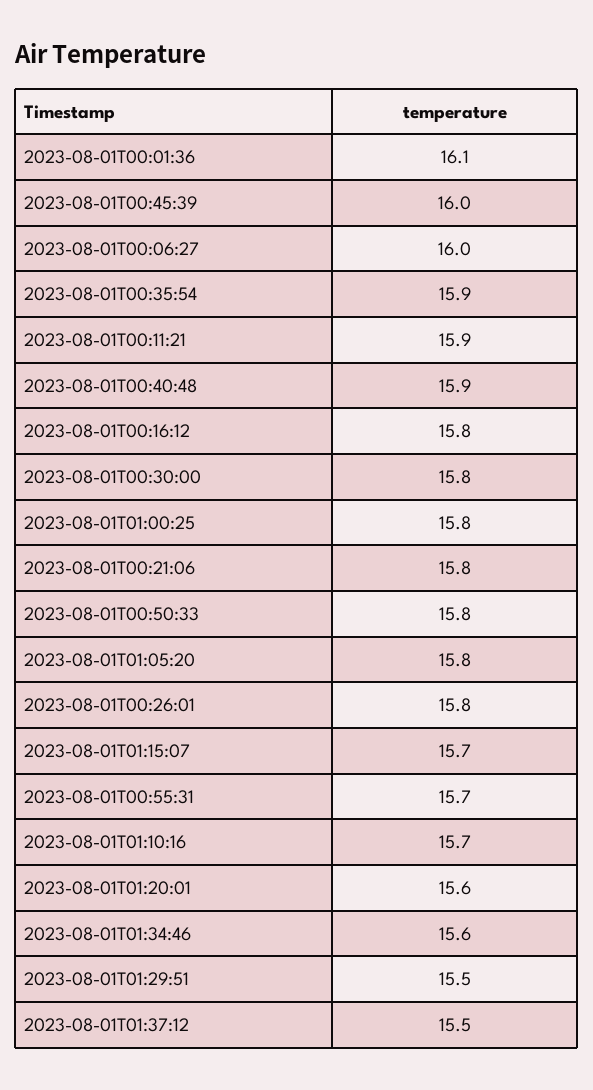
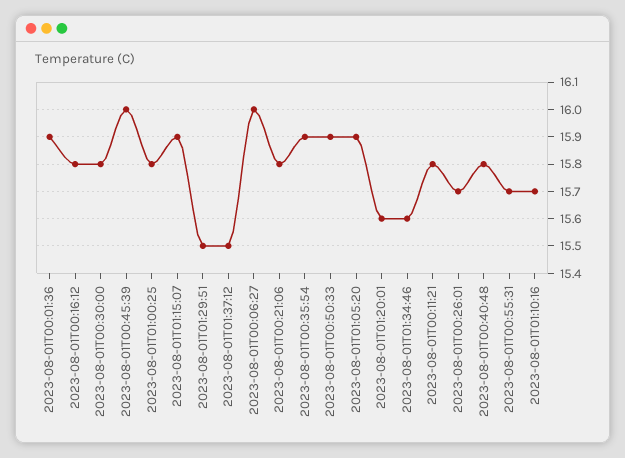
  {
-   "2023-08-01T00:01:36": 16.1,
+   "2023-08-01T00:01:36": 15.9,
    "2023-08-01T00:45:39": 16,
    "2023-08-01T00:06:27": 16,
    "2023-08-01T00:35:54": 15.9,
-   "2023-08-01T00:11:21": 15.9,
+   "2023-08-01T00:11:21": 15.8,
-   "2023-08-01T00:40:48": 15.9,
+   "2023-08-01T00:40:48": 15.8,
    "2023-08-01T00:16:12": 15.8,
    "2023-08-01T00:30:00": 15.8,
    "2023-08-01T01:00:25": 15.8,
    "2023-08-01T00:21:06": 15.8,
-   "2023-08-01T00:50:33": 15.8,
+   "2023-08-01T00:50:33": 15.9,
-   "2023-08-01T01:05:20": 15.8,
+   "2023-08-01T01:05:20": 15.9,
-   "2023-08-01T00:26:01": 15.8,
+   "2023-08-01T00:26:01": 15.7,
-   "2023-08-01T01:15:07": 15.7,
+   "2023-08-01T01:15:07": 15.9,
    "2023-08-01T00:55:31": 15.7,
    "2023-08-01T01:10:16": 15.7,
    "2023-08-01T01:20:01": 15.6,
    "2023-08-01T01:34:46": 15.6,
    "2023-08-01T01:29:51": 15.5,
    "2023-08-01T01:37:12": 15.5
  }

